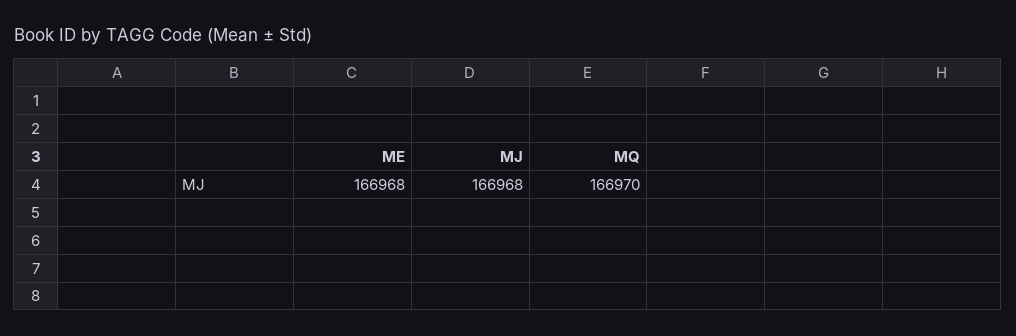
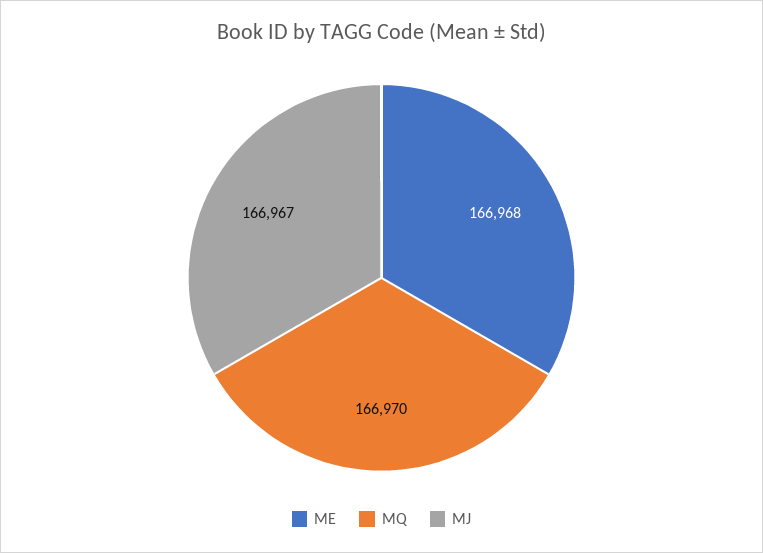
  {
    "ME": 166968,
-   "MJ": 166968,
+   "MJ": 166967,
    "MQ": 166970
  }

